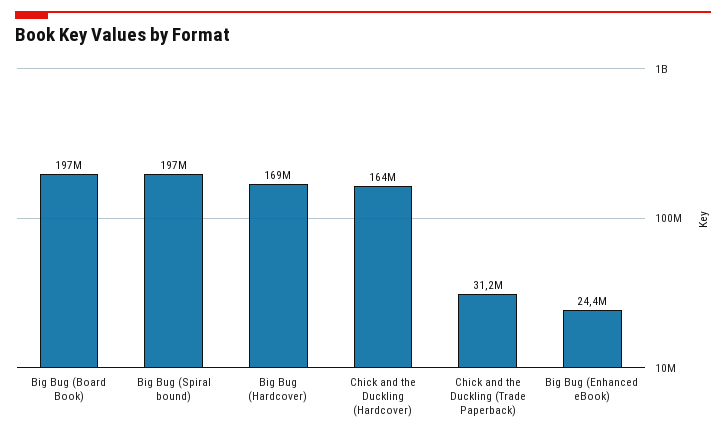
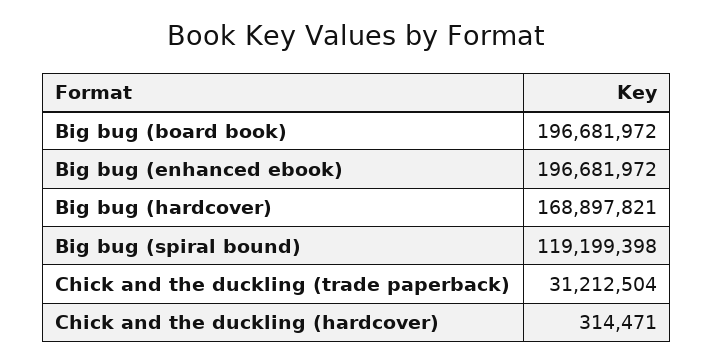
  {
    "Big Bug (Board Book)": 196681972,
-   "Big Bug (Spiral bound)": 197000000,
+   "Big Bug (Spiral bound)": 119199398,
    "Big Bug (Hardcover)": 168897821,
-   "Chick and the Duckling (Hardcover)": 164000000,
+   "Chick and the Duckling (Hardcover)": 314471,
    "Chick and the Duckling (Trade Paperback)": 31212504,
-   "Big Bug (Enhanced eBook)": 24400000
+   "Big Bug (Enhanced eBook)": 196681972
  }

